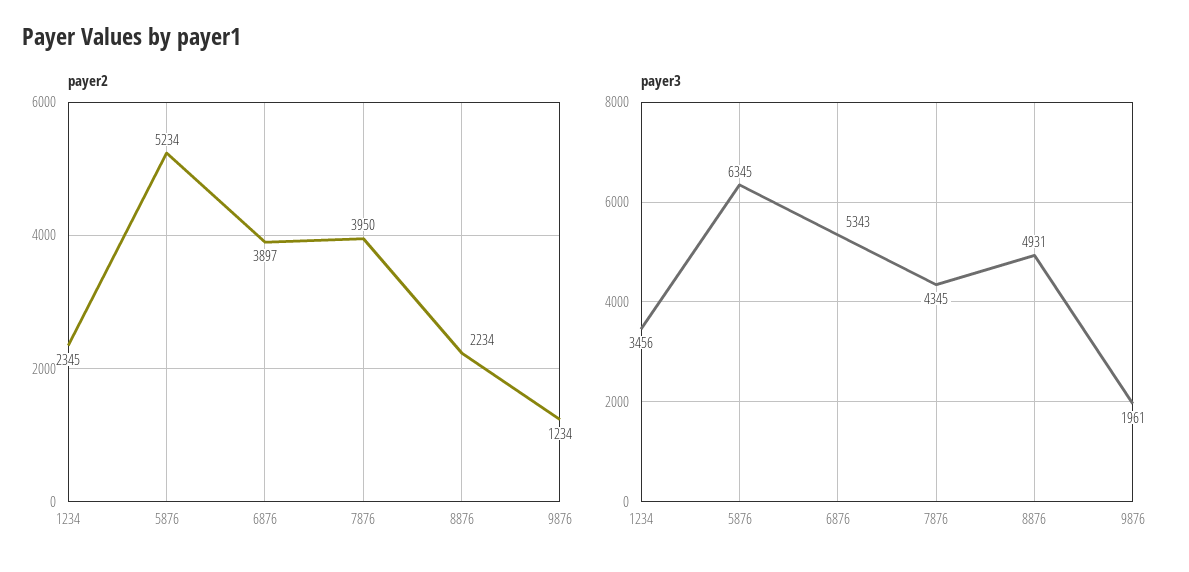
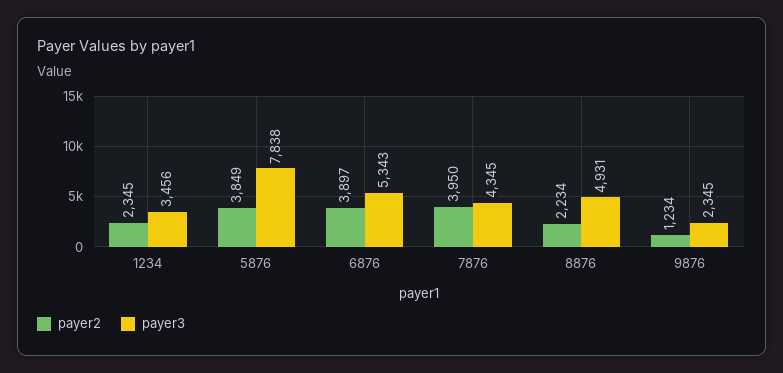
  {
    "payer2": {
      "1234": 2345,
-     "5876": 5234,
+     "5876": 3849,
      "6876": 3897,
      "7876": 3950,
      "8876": 2234,
      "9876": 1234
    },
    "payer3": {
      "1234": 3456,
-     "5876": 6345,
+     "5876": 7838,
      "6876": 5343,
      "7876": 4345,
      "8876": 4931,
-     "9876": 1961
+     "9876": 2345
    }
  }

